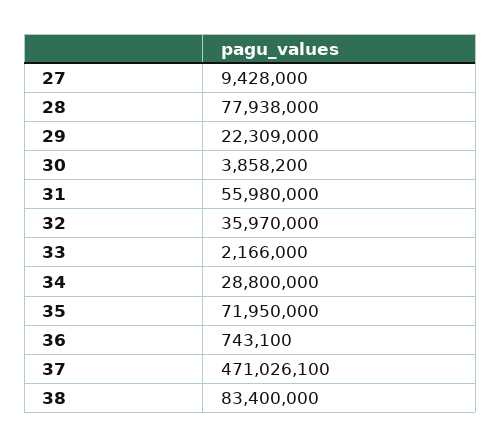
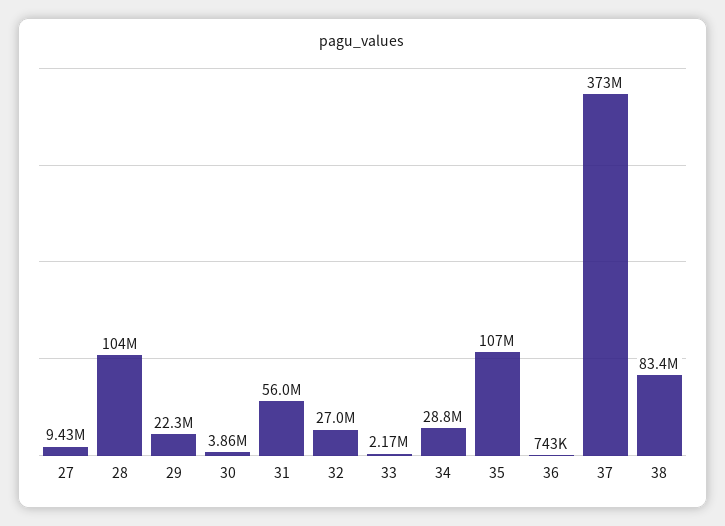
  {
    "27": 9428000,
-   "28": 77938000,
+   "28": 104000000,
    "29": 22309000,
    "30": 3858200,
    "31": 55980000,
-   "32": 35970000,
+   "32": 27000000,
    "33": 2166000,
    "34": 28800000,
-   "35": 71950000,
+   "35": 107000000,
    "36": 743100,
-   "37": 471026100,
+   "37": 373000000,
    "38": 83400000
  }

